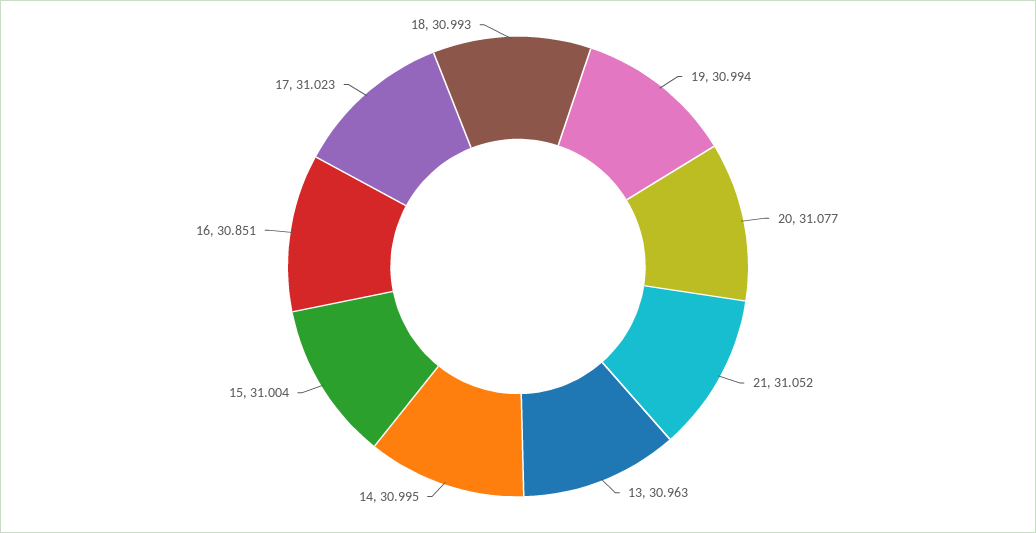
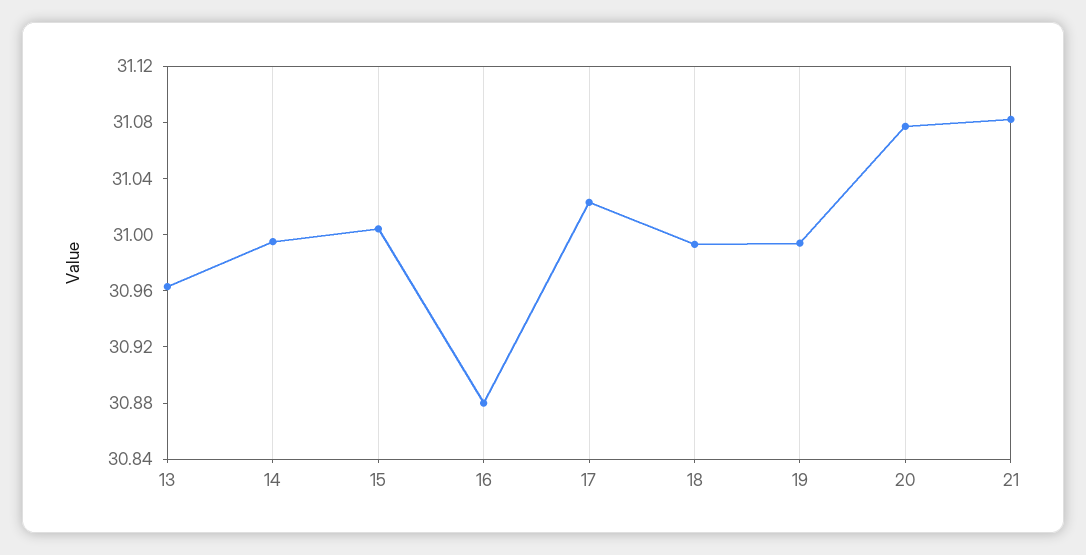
  {
    "19": 30.994,
    "20": 31.077,
-   "21": 31.052,
+   "21": 31.08,
    "13": 30.963,
    "14": 30.995,
    "15": 31.004,
-   "16": 30.851,
+   "16": 30.88,
    "17": 31.023,
    "18": 30.993
  }

